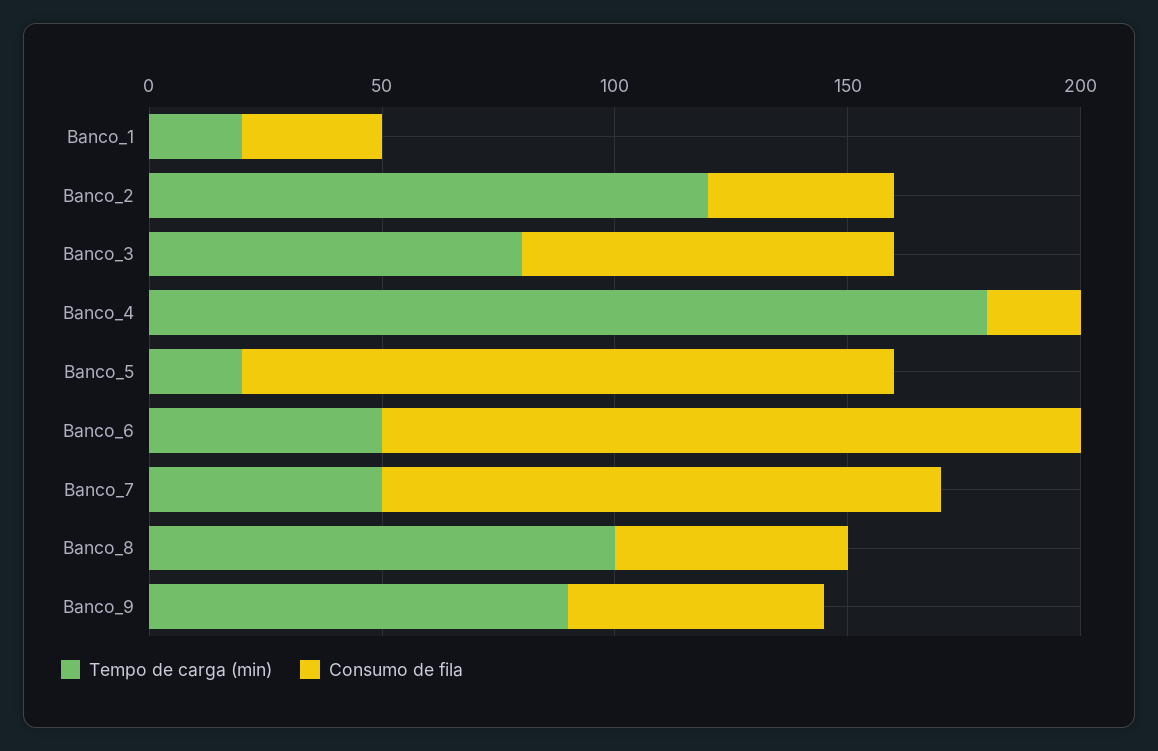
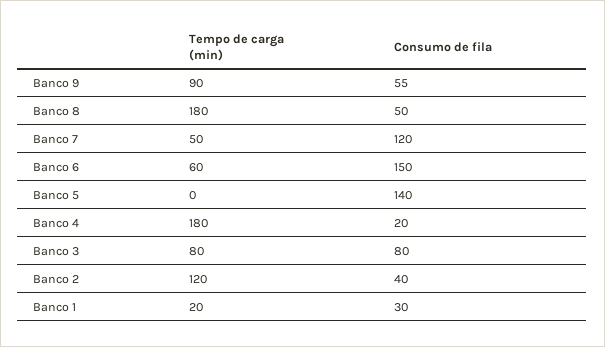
  {
    "Tempo de carga (min)": {
      "Banco_1": 20,
      "Banco_2": 120,
      "Banco_3": 80,
      "Banco_4": 180,
-     "Banco_5": 20,
+     "Banco_5": 0,
-     "Banco_6": 50,
+     "Banco_6": 60,
      "Banco_7": 50,
-     "Banco_8": 100,
+     "Banco_8": 180,
      "Banco_9": 90
    },
    "Consumo de fila": {
      "Banco_1": 30,
      "Banco_2": 40,
      "Banco_3": 80,
      "Banco_4": 20,
      "Banco_5": 140,
      "Banco_6": 150,
      "Banco_7": 120,
      "Banco_8": 50,
      "Banco_9": 55
    }
  }

